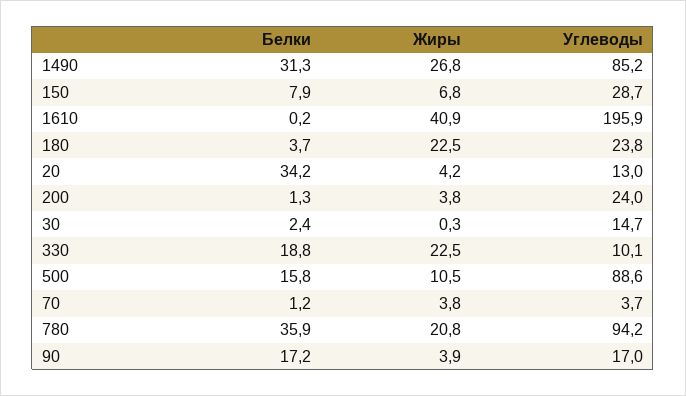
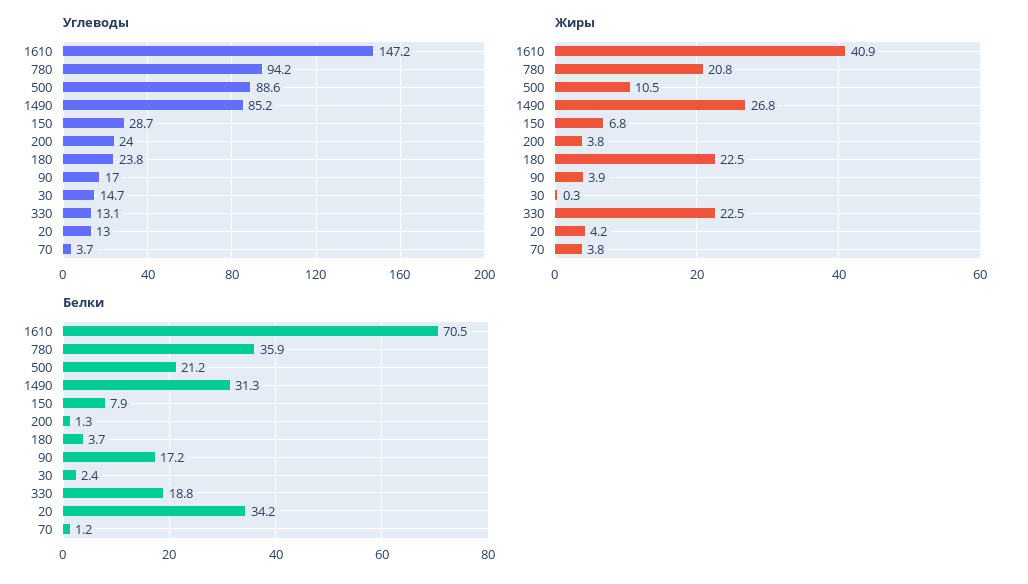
  {
    "Белки": {
      "1490": 31.3,
      "150": 7.9,
-     "1610": 0.2,
+     "1610": 70.5,
      "180": 3.7,
      "20": 34.2,
      "200": 1.3,
      "30": 2.4,
      "330": 18.8,
-     "500": 15.8,
+     "500": 21.2,
      "70": 1.2,
      "780": 35.9,
      "90": 17.2
    },
    "Жиры": {
      "1490": 26.8,
      "150": 6.8,
      "1610": 40.9,
      "180": 22.5,
      "20": 4.2,
      "200": 3.8,
      "30": 0.3,
      "330": 22.5,
      "500": 10.5,
      "70": 3.8,
      "780": 20.8,
      "90": 3.9
    },
    "Углеводы": {
      "1490": 85.2,
      "150": 28.7,
-     "1610": 195.9,
+     "1610": 147.2,
      "180": 23.8,
      "20": 13,
      "200": 24,
      "30": 14.7,
-     "330": 10.1,
+     "330": 13.1,
      "500": 88.6,
      "70": 3.7,
      "780": 94.2,
      "90": 17
    }
  }

